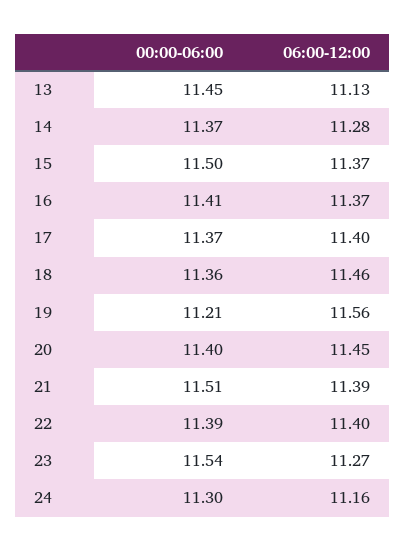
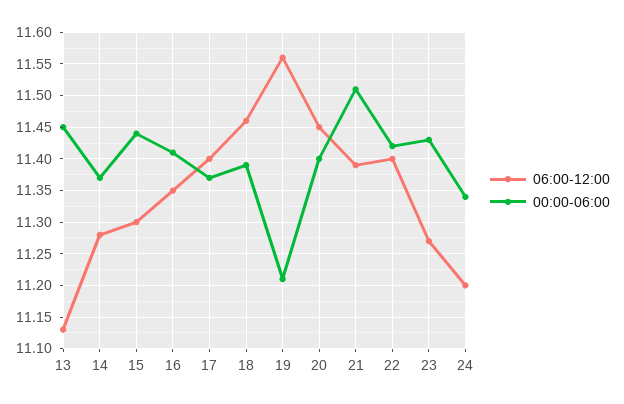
  {
    "00:00-06:00": {
      "13": 11.45,
      "14": 11.37,
-     "15": 11.5,
+     "15": 11.44,
      "16": 11.41,
      "17": 11.37,
-     "18": 11.36,
+     "18": 11.39,
      "19": 11.21,
      "20": 11.4,
      "21": 11.51,
-     "22": 11.39,
+     "22": 11.42,
-     "23": 11.54,
+     "23": 11.43,
-     "24": 11.3
+     "24": 11.34
    },
    "06:00-12:00": {
      "13": 11.13,
      "14": 11.28,
-     "15": 11.37,
+     "15": 11.3,
-     "16": 11.37,
+     "16": 11.35,
      "17": 11.4,
      "18": 11.46,
      "19": 11.56,
      "20": 11.45,
      "21": 11.39,
      "22": 11.4,
      "23": 11.27,
-     "24": 11.16
+     "24": 11.2
    }
  }

